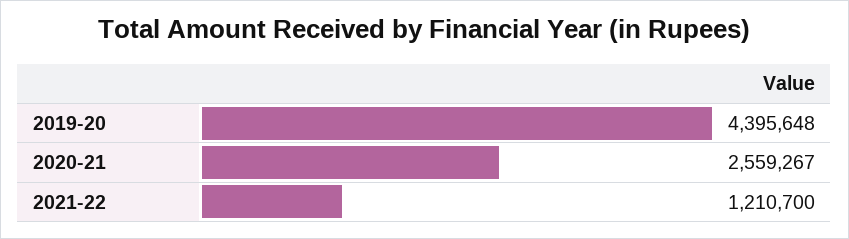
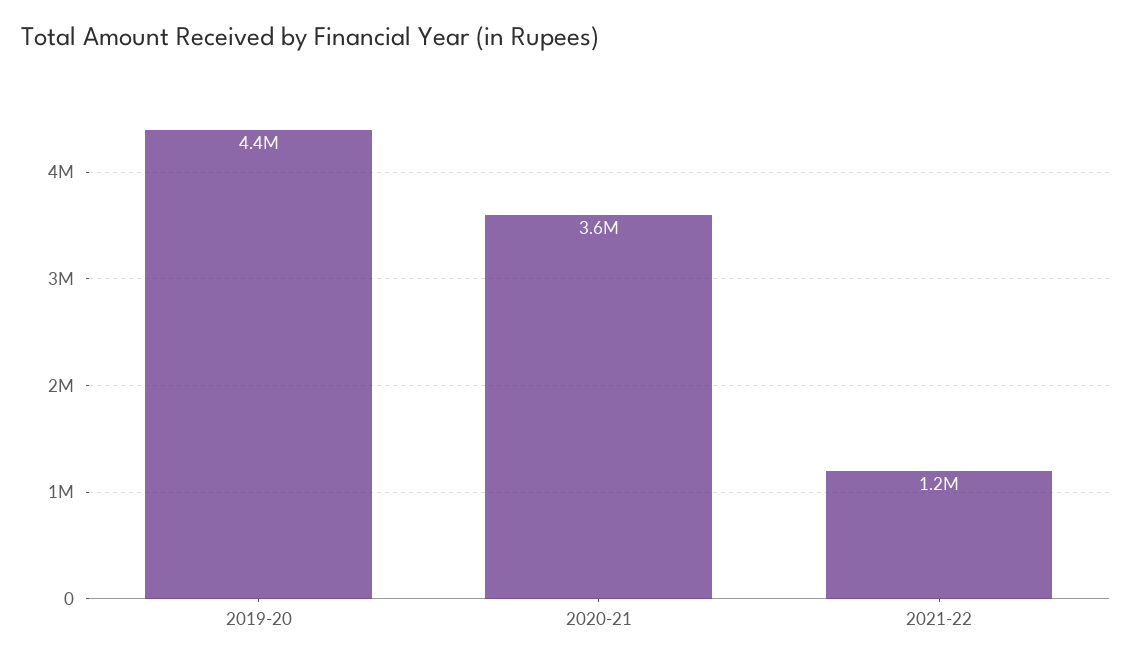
  {
    "2019-20": 4395648,
-   "2020-21": 2559267,
+   "2020-21": 3600000,
    "2021-22": 1210700
  }

